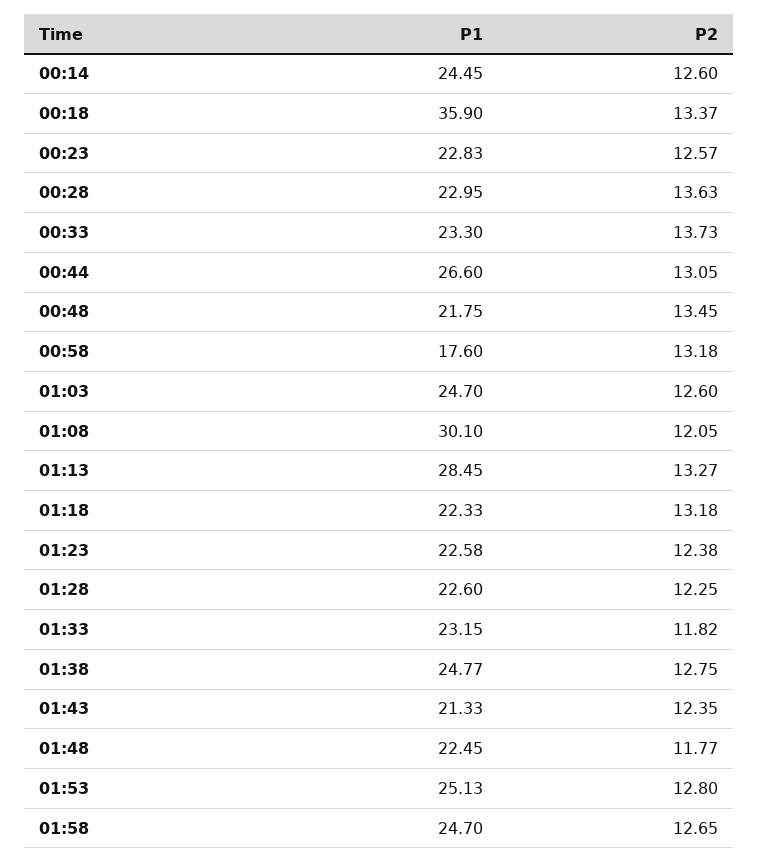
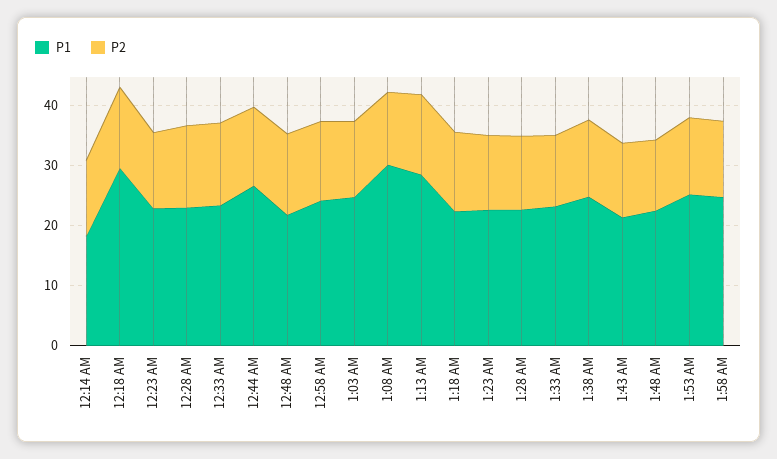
  {
    "P1": {
-     "00:14": 24.45,
+     "00:14": 18,
-     "00:18": 35.9,
+     "00:18": 30,
      "00:23": 22.83,
      "00:28": 22.95,
      "00:33": 23.3,
      "00:44": 26.6,
      "00:48": 21.75,
-     "00:58": 17.6,
+     "00:58": 24,
      "01:03": 24.7,
      "01:08": 30.1,
      "01:13": 28.45,
      "01:18": 22.33,
      "01:23": 22.58,
      "01:28": 22.6,
      "01:33": 23.15,
      "01:38": 24.77,
      "01:43": 21.33,
      "01:48": 22.45,
      "01:53": 25.13,
      "01:58": 24.7
    },
    "P2": {
      "00:14": 12.6,
      "00:18": 13.37,
      "00:23": 12.57,
      "00:28": 13.63,
      "00:33": 13.73,
      "00:44": 13.05,
      "00:48": 13.45,
      "00:58": 13.18,
      "01:03": 12.6,
      "01:08": 12.05,
      "01:13": 13.27,
      "01:18": 13.18,
      "01:23": 12.38,
      "01:28": 12.25,
      "01:33": 11.82,
      "01:38": 12.75,
      "01:43": 12.35,
      "01:48": 11.77,
      "01:53": 12.8,
      "01:58": 12.65
    }
  }

